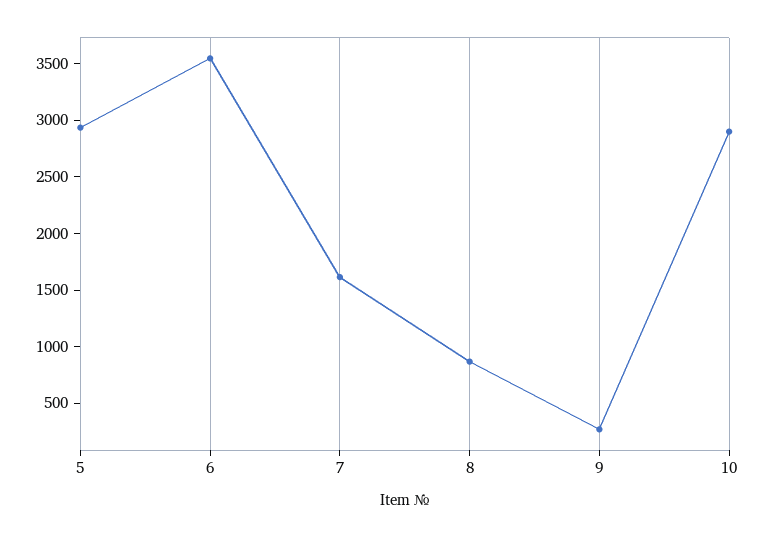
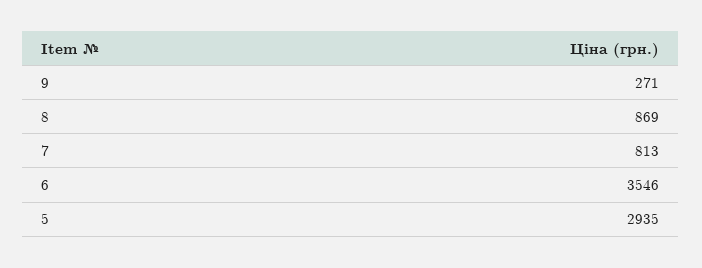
  {
    "5": 2935,
    "6": 3546,
-   "7": 1600,
+   "7": 813,
    "8": 869,
-   "9": 271,
+   "9": 271
-   "10": 2900
  }

